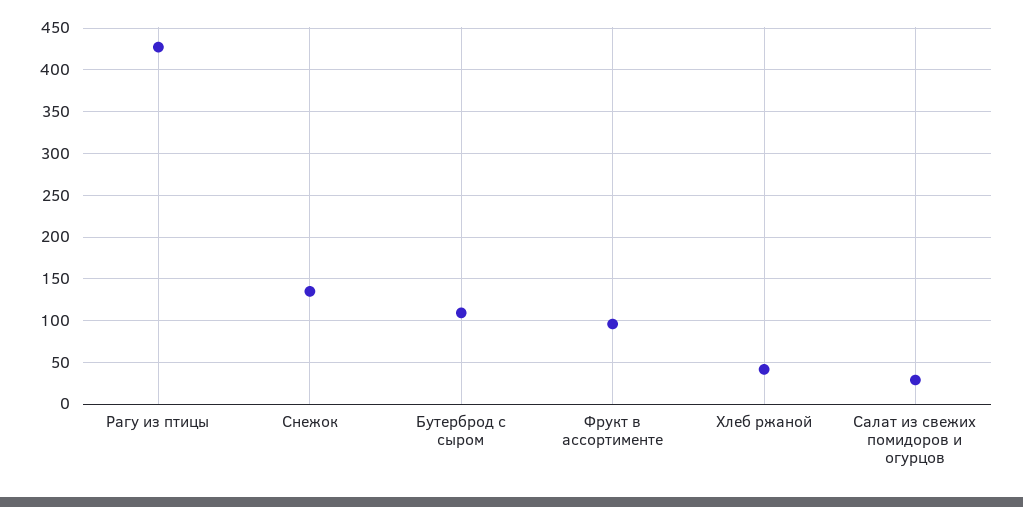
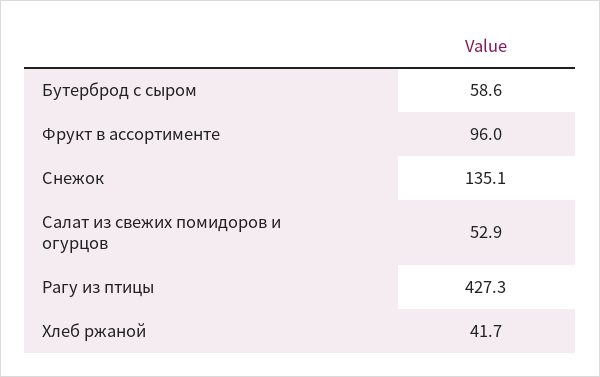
  {
    "Рагу из птицы": 427.3,
    "Снежок": 135.1,
-   "Бутерброд с сыром": 110,
+   "Бутерброд с сыром": 58.6,
    "Фрукт в ассортименте": 96,
    "Хлеб ржаной": 41.7,
-   "Салат из свежих помидоров и огурцов": 30
+   "Салат из свежих помидоров и огурцов": 52.9
  }

